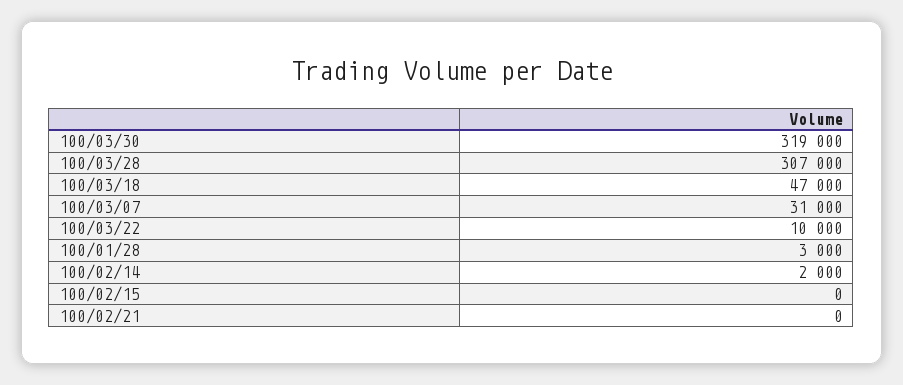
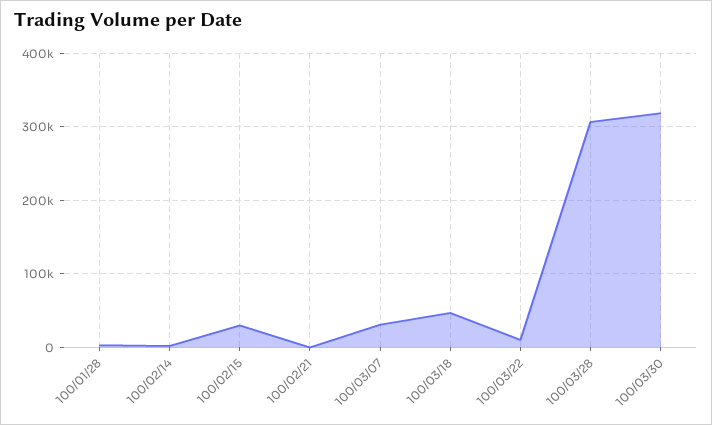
  {
    "100/03/30": 319000,
    "100/03/28": 307000,
    "100/03/18": 47000,
    "100/03/07": 31000,
    "100/03/22": 10000,
    "100/01/28": 3000,
    "100/02/14": 2000,
-   "100/02/15": 0,
+   "100/02/15": 30000,
    "100/02/21": 0
  }

